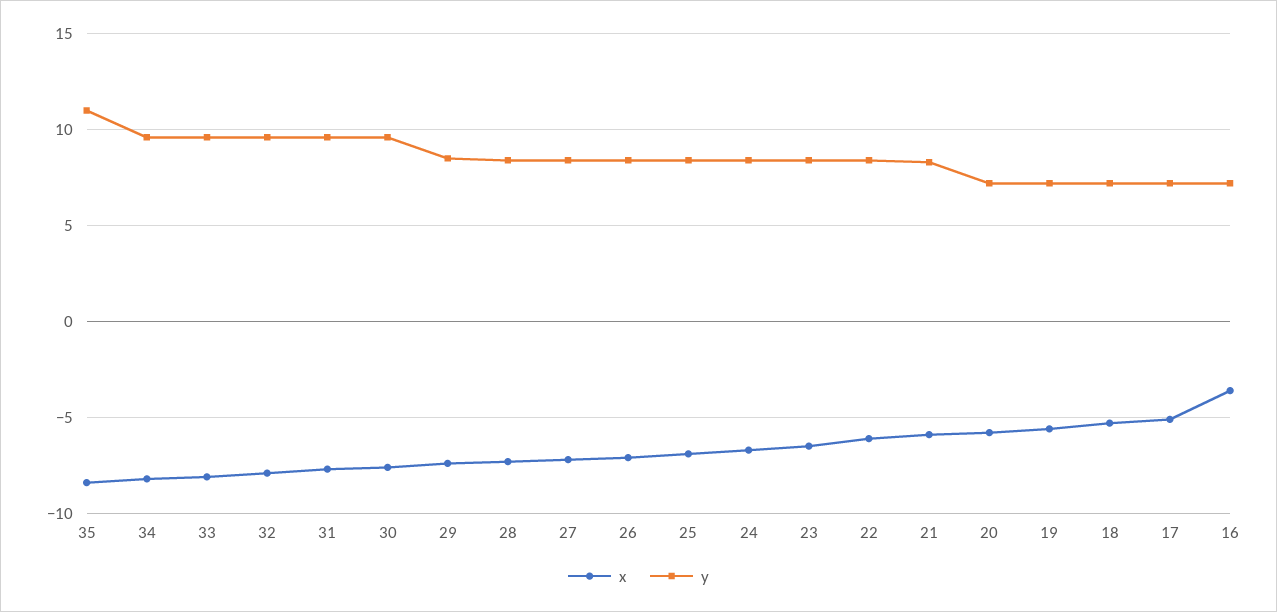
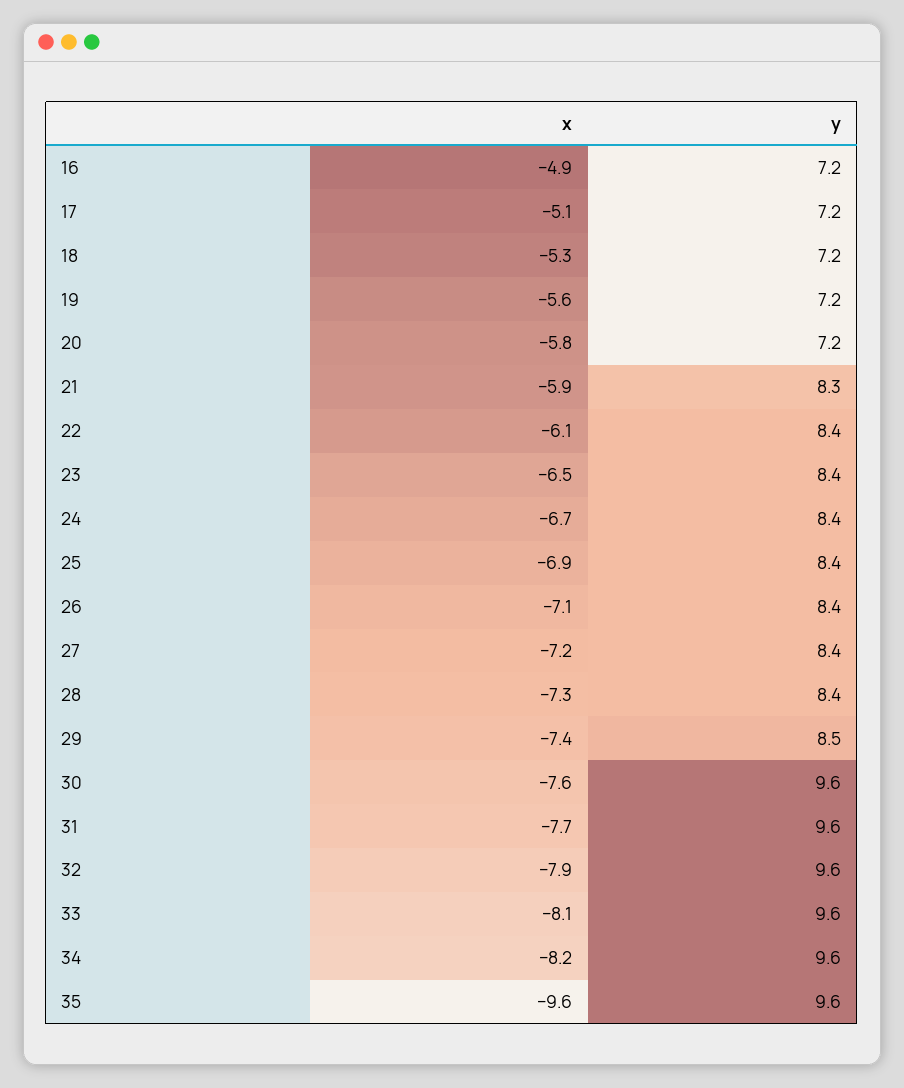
  {
    "x": {
-     "35": -8.5,
+     "35": -9.6,
      "34": -8.2,
      "33": -8.1,
      "32": -7.9,
      "31": -7.7,
      "30": -7.6,
      "29": -7.4,
      "28": -7.3,
      "27": -7.2,
      "26": -7.1,
      "25": -6.9,
      "24": -6.7,
      "23": -6.5,
      "22": -6.1,
      "21": -5.9,
      "20": -5.8,
      "19": -5.6,
      "18": -5.3,
      "17": -5.1,
-     "16": -3.5
+     "16": -4.9
    },
    "y": {
-     "35": 11,
+     "35": 9.6,
      "34": 9.6,
      "33": 9.6,
      "32": 9.6,
      "31": 9.6,
      "30": 9.6,
      "29": 8.5,
      "28": 8.4,
      "27": 8.4,
      "26": 8.4,
      "25": 8.4,
      "24": 8.4,
      "23": 8.4,
      "22": 8.4,
      "21": 8.3,
      "20": 7.2,
      "19": 7.2,
      "18": 7.2,
      "17": 7.2,
      "16": 7.2
    }
  }

